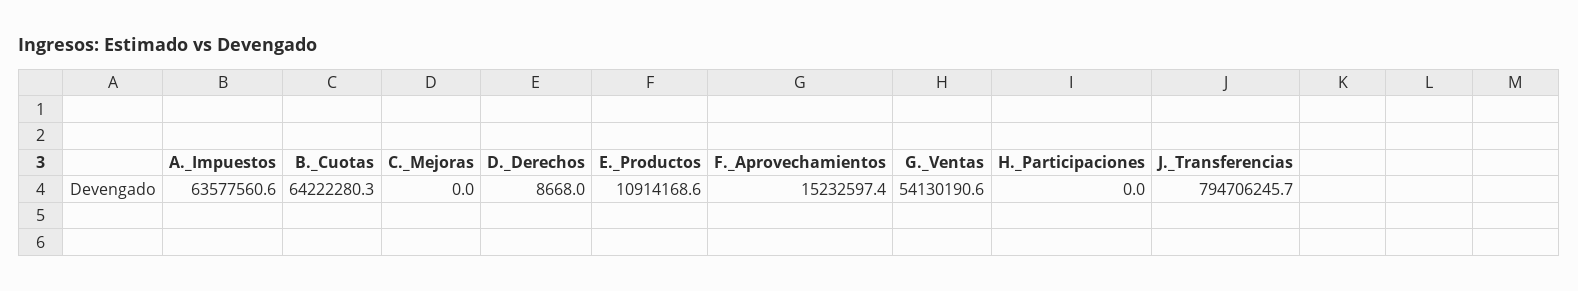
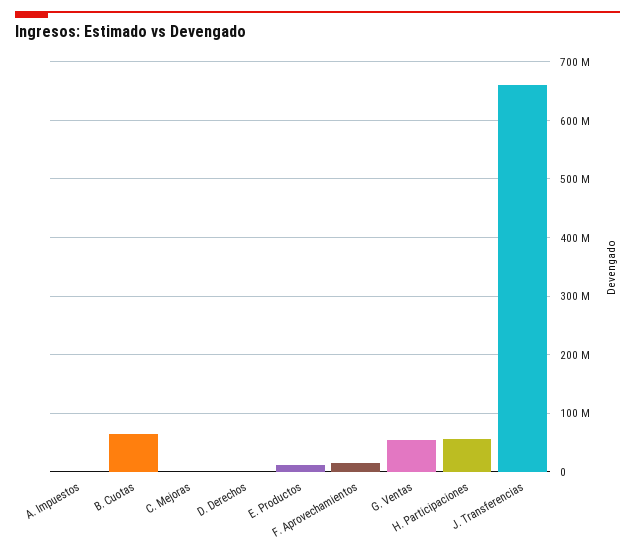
  {
-   "A._Impuestos": 63577560.6,
+   "A._Impuestos": 0,
    "B._Cuotas": 64222280.3,
    "C._Mejoras": 0,
    "D._Derechos": 8668,
    "E._Productos": 10914168.6,
    "F._Aprovechamientos": 15232597.4,
    "G._Ventas": 54130190.6,
-   "H._Participaciones": 0,
+   "H._Participaciones": 60000000,
-   "J._Transferencias": 794706245.7
+   "J._Transferencias": 660000000
  }

